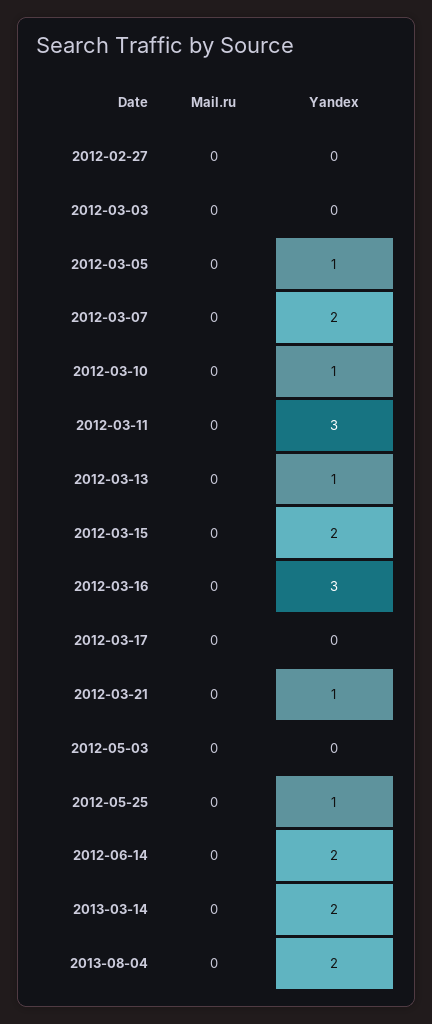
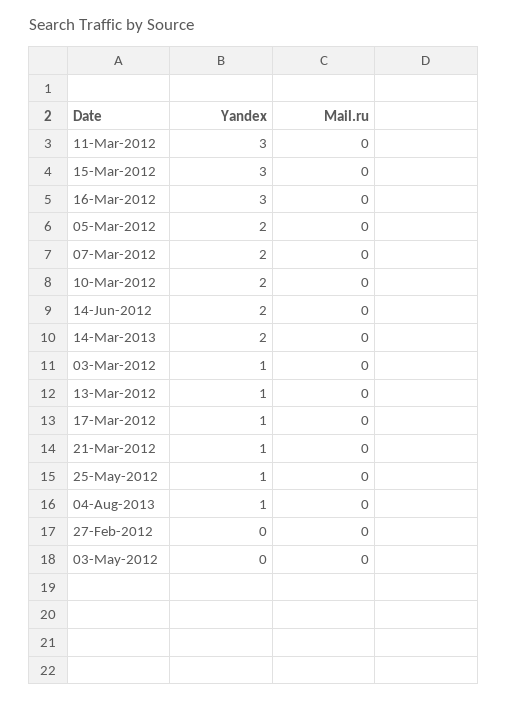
  {
    "Mail.ru": {
      "2012-02-27": 0,
      "2012-03-03": 0,
      "2012-03-05": 0,
      "2012-03-07": 0,
      "2012-03-10": 0,
      "2012-03-11": 0,
      "2012-03-13": 0,
      "2012-03-15": 0,
      "2012-03-16": 0,
      "2012-03-17": 0,
      "2012-03-21": 0,
      "2012-05-03": 0,
      "2012-05-25": 0,
      "2012-06-14": 0,
      "2013-03-14": 0,
      "2013-08-04": 0
    },
    "Yandex": {
      "2012-02-27": 0,
-     "2012-03-03": 0,
+     "2012-03-03": 1,
-     "2012-03-05": 1,
+     "2012-03-05": 2,
      "2012-03-07": 2,
-     "2012-03-10": 1,
+     "2012-03-10": 2,
      "2012-03-11": 3,
      "2012-03-13": 1,
-     "2012-03-15": 2,
+     "2012-03-15": 3,
      "2012-03-16": 3,
-     "2012-03-17": 0,
+     "2012-03-17": 1,
      "2012-03-21": 1,
      "2012-05-03": 0,
      "2012-05-25": 1,
      "2012-06-14": 2,
      "2013-03-14": 2,
-     "2013-08-04": 2
+     "2013-08-04": 1
    }
  }

